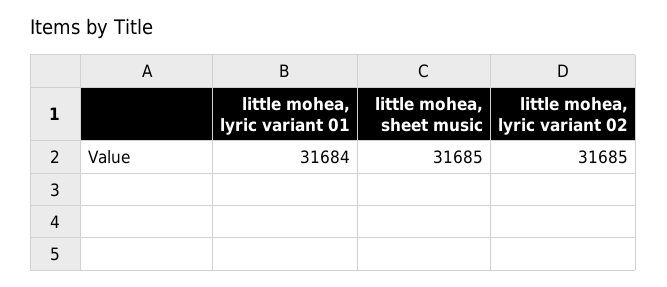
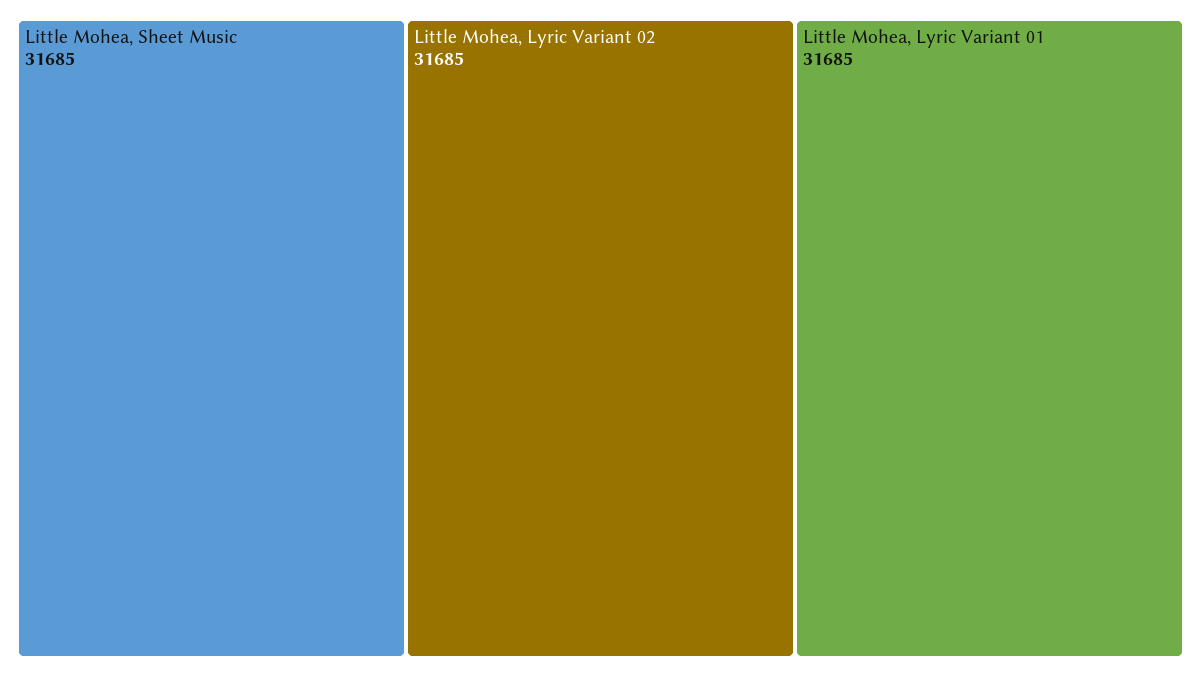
  {
-   "little mohea, lyric variant 01": 31684,
+   "little mohea, lyric variant 01": 31685,
    "little mohea, sheet music": 31685,
    "little mohea, lyric variant 02": 31685
  }

